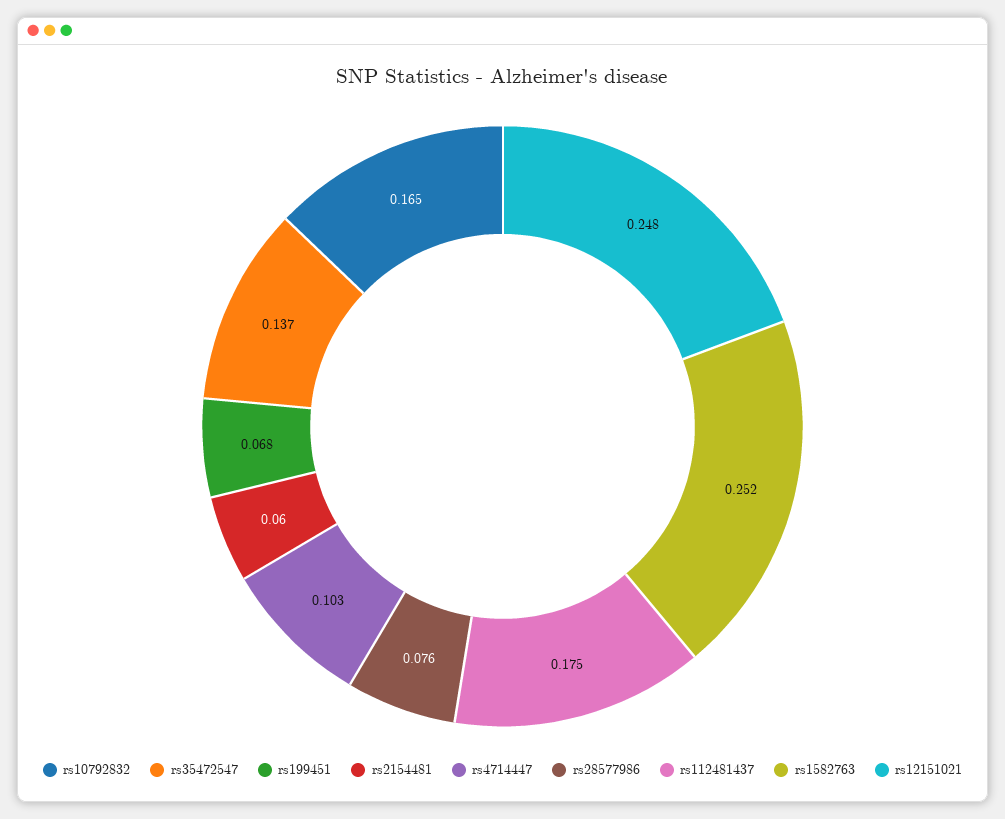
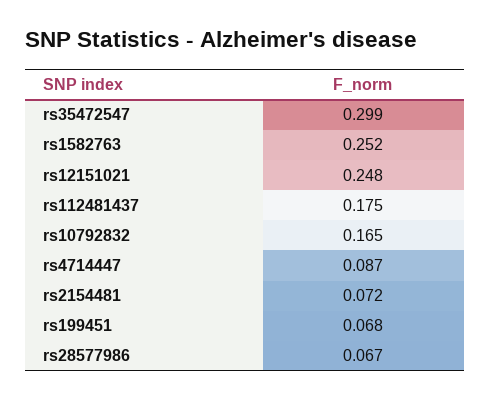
  {
    "rs10792832": 0.165,
-   "rs35472547": 0.137,
+   "rs35472547": 0.299,
    "rs199451": 0.068,
-   "rs2154481": 0.06,
+   "rs2154481": 0.072,
-   "rs4714447": 0.103,
+   "rs4714447": 0.087,
-   "rs28577986": 0.076,
+   "rs28577986": 0.067,
    "rs112481437": 0.175,
    "rs1582763": 0.252,
    "rs12151021": 0.248
  }

